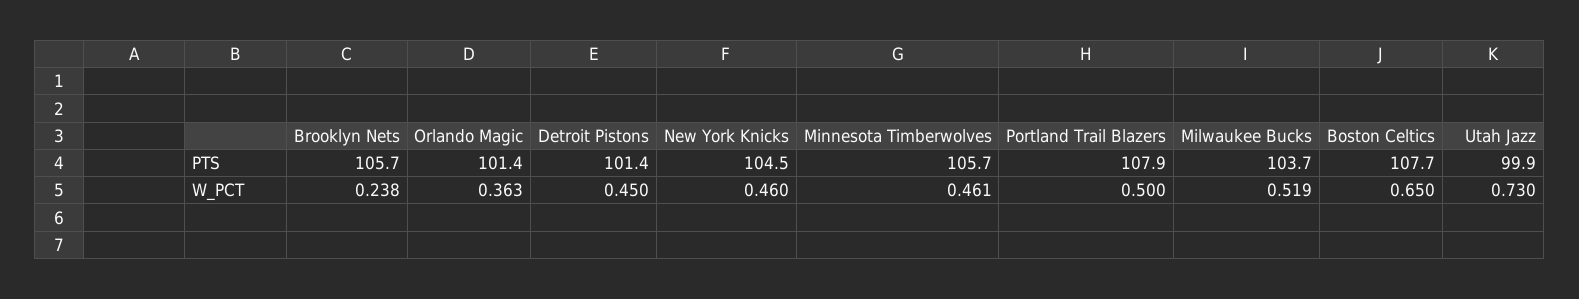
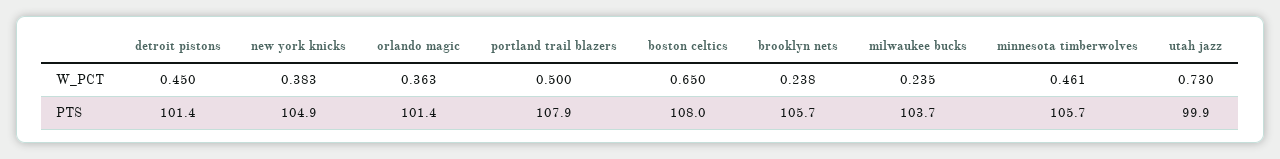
  {
    "Brooklyn Nets": {
      "PTS": 105.7,
      "W_PCT": 0.238
    },
    "Orlando Magic": {
      "PTS": 101.4,
      "W_PCT": 0.363
    },
    "Detroit Pistons": {
      "PTS": 101.4,
      "W_PCT": 0.45
    },
    "New York Knicks": {
-     "PTS": 104.5,
+     "PTS": 104.9,
-     "W_PCT": 0.46
+     "W_PCT": 0.383
    },
    "Minnesota Timberwolves": {
      "PTS": 105.7,
      "W_PCT": 0.461
    },
    "Portland Trail Blazers": {
      "PTS": 107.9,
      "W_PCT": 0.5
    },
    "Milwaukee Bucks": {
      "PTS": 103.7,
-     "W_PCT": 0.519
+     "W_PCT": 0.235
    },
    "Boston Celtics": {
-     "PTS": 107.7,
+     "PTS": 108,
      "W_PCT": 0.65
    },
    "Utah Jazz": {
      "PTS": 99.9,
      "W_PCT": 0.73
    }
  }

